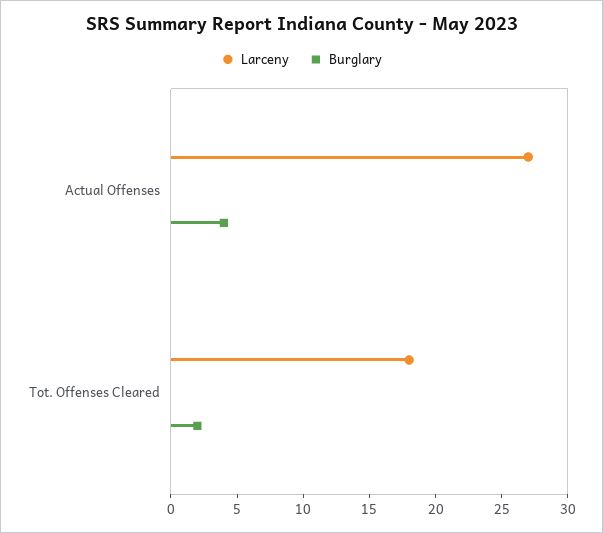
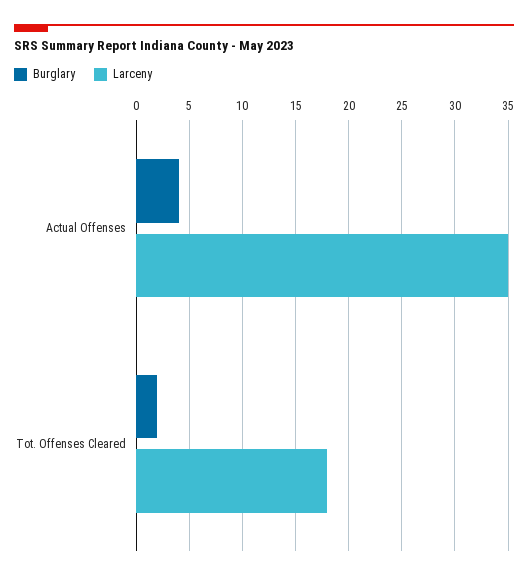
  {
    "Larceny": {
-     "Actual Offenses": 27,
+     "Actual Offenses": 35,
      "Tot. Offenses Cleared": 18
    },
    "Burglary": {
      "Actual Offenses": 4,
      "Tot. Offenses Cleared": 2
    }
  }

